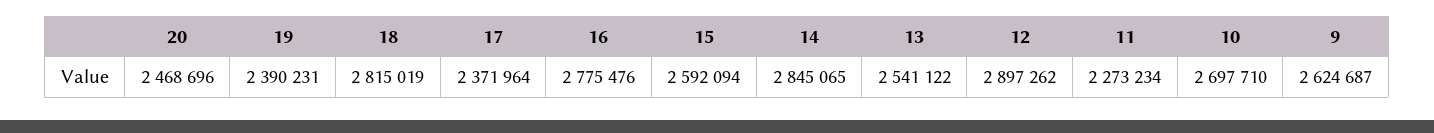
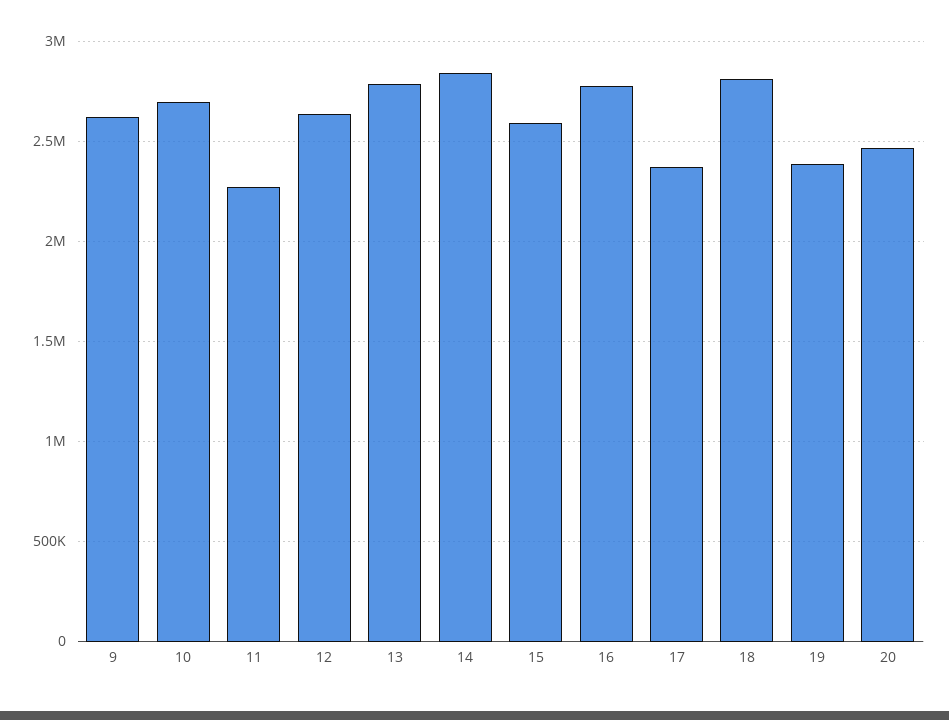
  {
    "20": 2468696,
    "19": 2390231,
    "18": 2815019,
    "17": 2371964,
    "16": 2775476,
    "15": 2592094,
    "14": 2845065,
-   "13": 2541122,
+   "13": 2800000,
-   "12": 2897262,
+   "12": 2650000,
    "11": 2273234,
    "10": 2697710,
    "9": 2624687
  }

